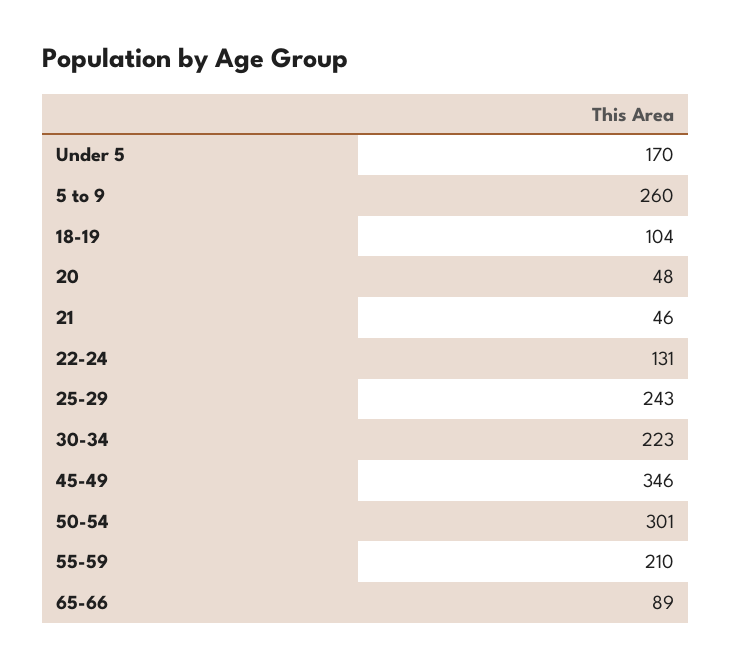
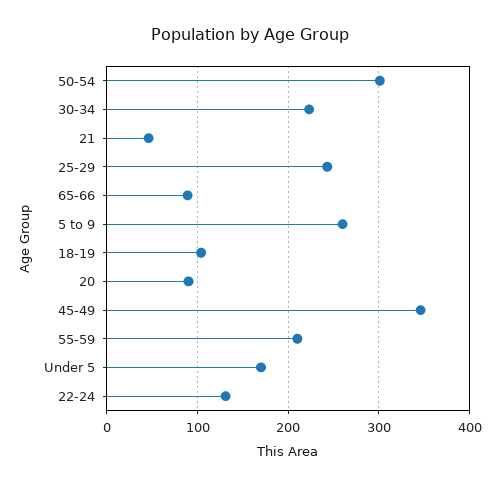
  {
    "Under 5": 170,
    "5 to 9": 260,
    "18-19": 104,
-   "20": 48,
+   "20": 90,
    "21": 46,
    "22-24": 131,
    "25-29": 243,
    "30-34": 223,
    "45-49": 346,
    "50-54": 301,
    "55-59": 210,
    "65-66": 89
  }

